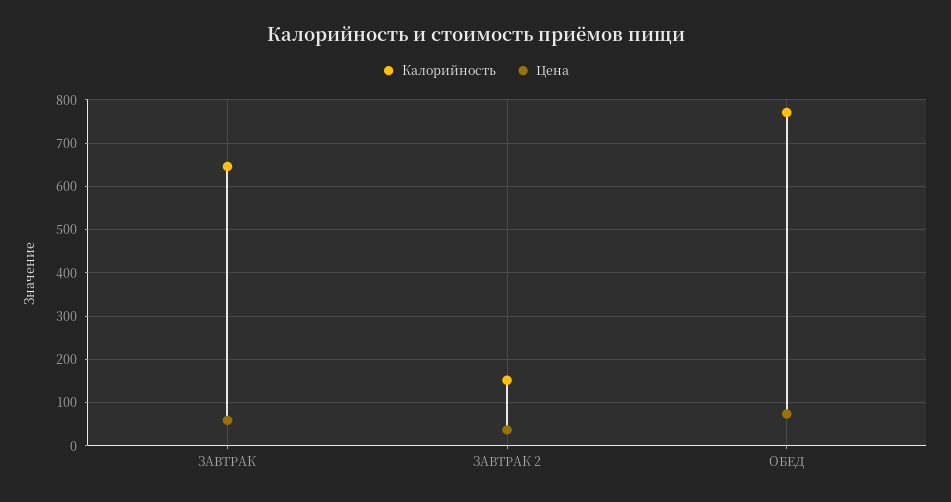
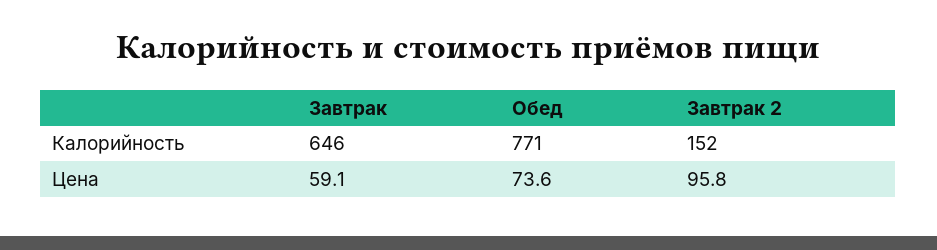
  {
    "Калорийность": {
      "ЗАВТРАК": 646,
      "ЗАВТРАК 2": 152,
      "ОБЕД": 771
    },
    "Цена": {
      "ЗАВТРАК": 59.1,
-     "ЗАВТРАК 2": 40,
+     "ЗАВТРАК 2": 95.8,
      "ОБЕД": 73.6
    }
  }

